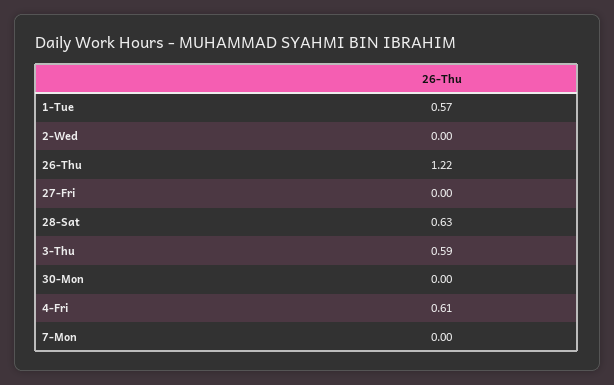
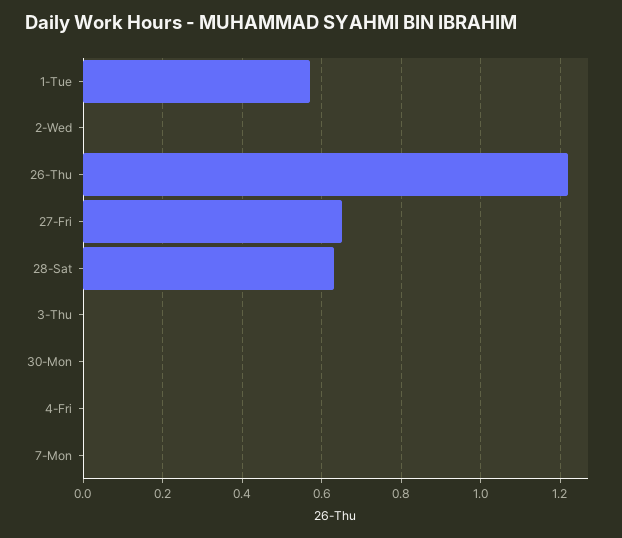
  {
    "1-Tue": 0.57,
    "2-Wed": 0,
    "26-Thu": 1.22,
-   "27-Fri": 0,
+   "27-Fri": 0.65,
    "28-Sat": 0.63,
-   "3-Thu": 0.59,
+   "3-Thu": 0,
    "30-Mon": 0,
-   "4-Fri": 0.61,
+   "4-Fri": 0,
    "7-Mon": 0
  }

